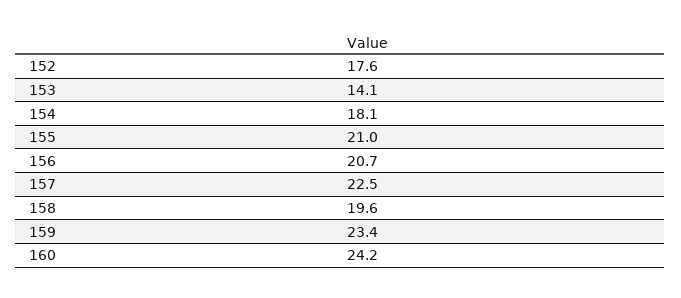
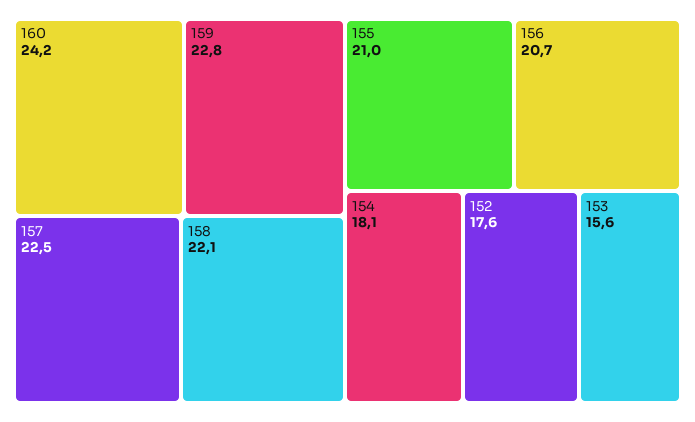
  {
    "152": 17.6,
-   "153": 14.1,
+   "153": 15.6,
    "154": 18.1,
    "155": 21,
    "156": 20.7,
    "157": 22.5,
-   "158": 19.6,
+   "158": 22.1,
-   "159": 23.4,
+   "159": 22.8,
    "160": 24.2
  }

